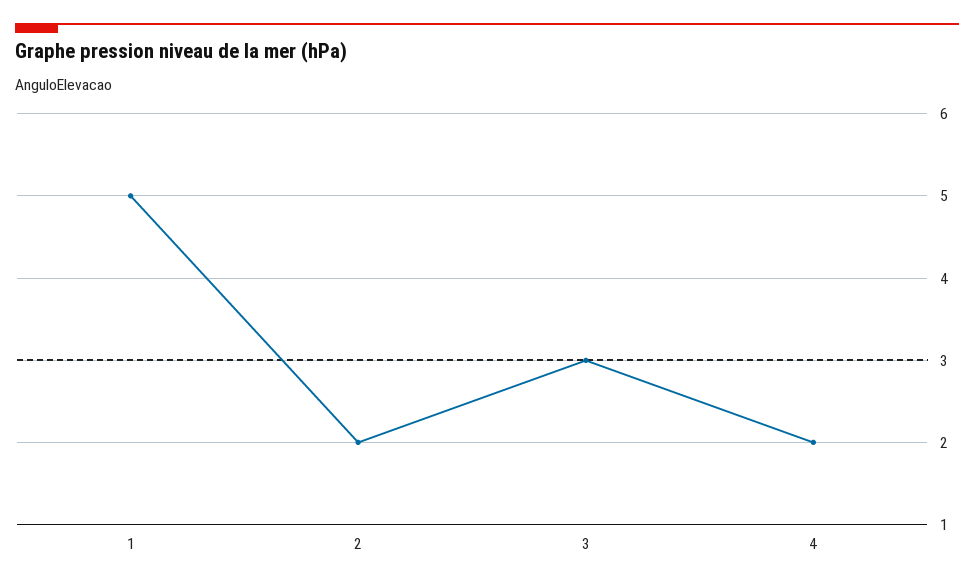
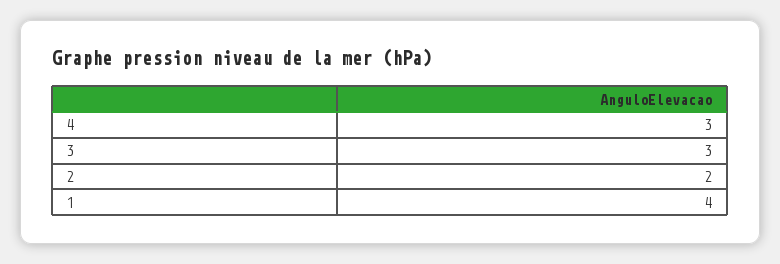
  {
-   "1": 5,
+   "1": 4,
    "2": 2,
    "3": 3,
-   "4": 2
+   "4": 3
  }

